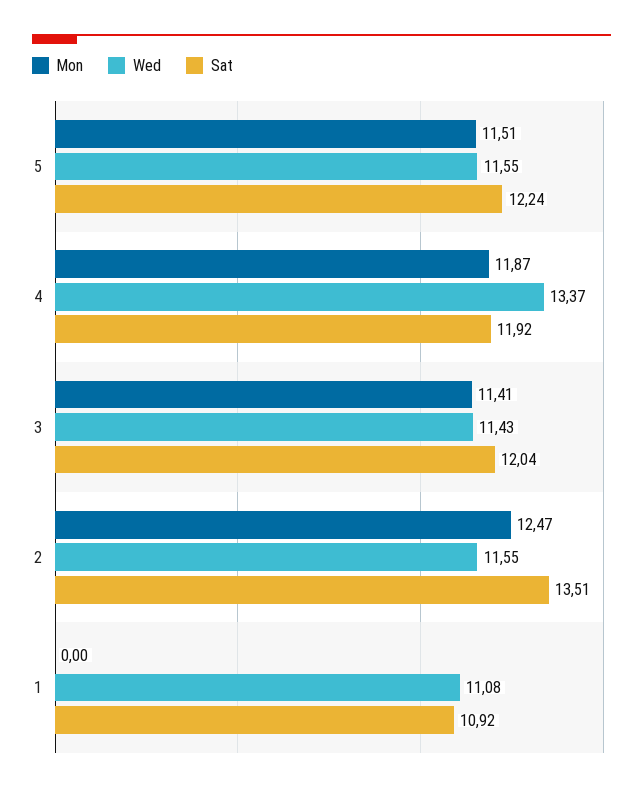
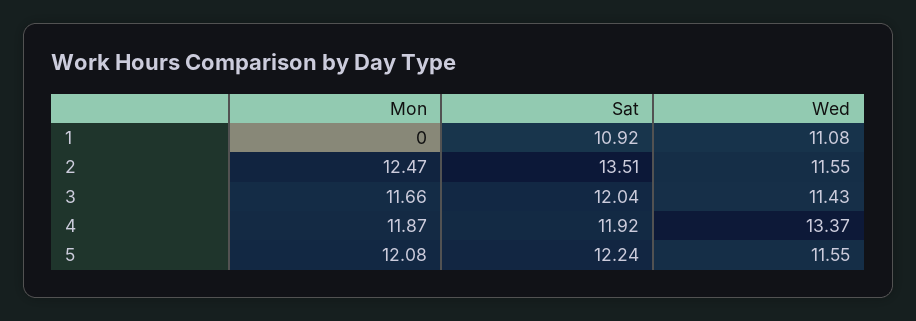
  {
    "Mon": {
-     "5": 11.51,
+     "5": 12.08,
      "4": 11.87,
-     "3": 11.41,
+     "3": 11.66,
      "2": 12.47,
      "1": 0
    },
    "Wed": {
      "5": 11.55,
      "4": 13.37,
      "3": 11.43,
      "2": 11.55,
      "1": 11.08
    },
    "Sat": {
      "5": 12.24,
      "4": 11.92,
      "3": 12.04,
      "2": 13.51,
      "1": 10.92
    }
  }

